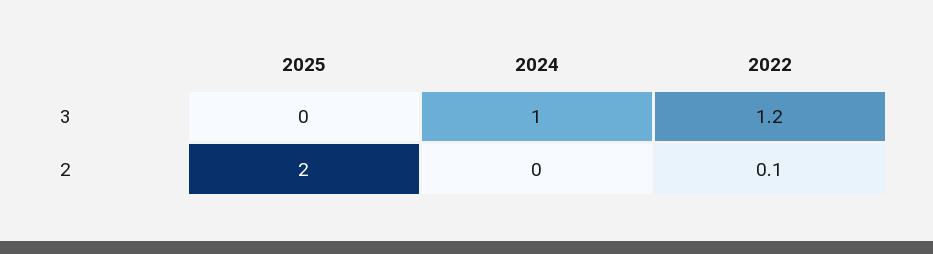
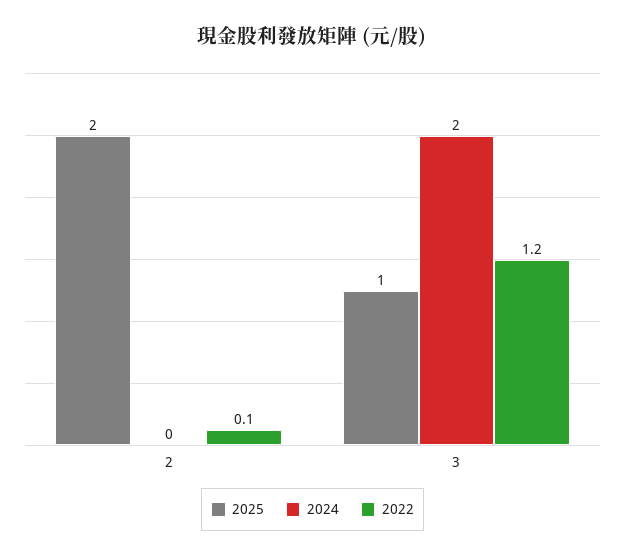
  {
    "2025": {
-     "3": 0,
+     "3": 1,
      "2": 2
    },
    "2024": {
-     "3": 1,
+     "3": 2,
      "2": 0
    },
    "2022": {
      "3": 1.2,
      "2": 0.1
    }
  }

